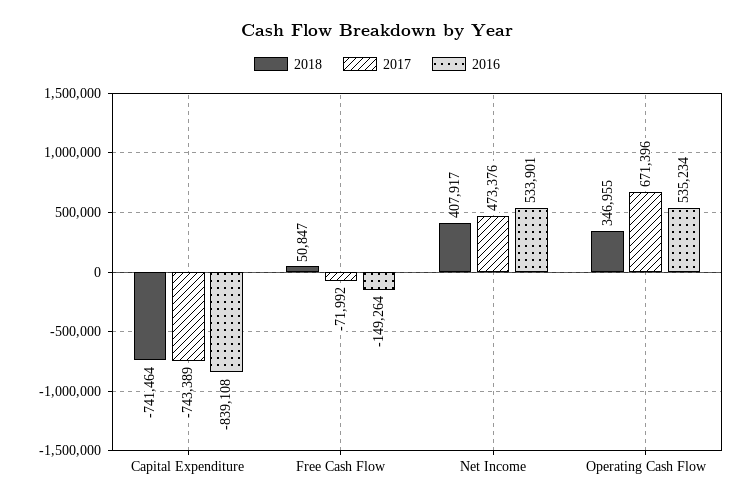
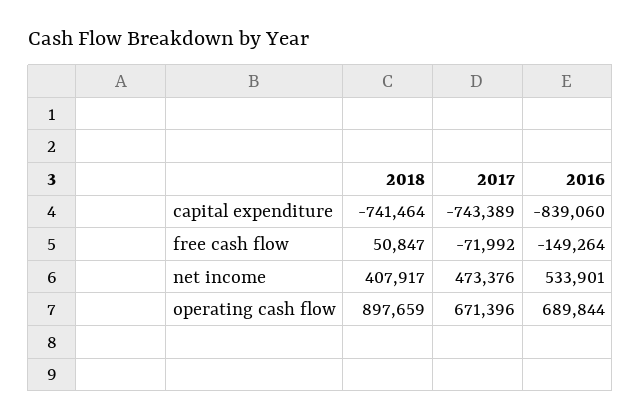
  {
    "2018": {
      "Capital Expenditure": -741464,
      "Free Cash Flow": 50847,
      "Net Income": 407917,
-     "Operating Cash Flow": 346955
+     "Operating Cash Flow": 897659
    },
    "2017": {
      "Capital Expenditure": -743389,
      "Free Cash Flow": -71992,
      "Net Income": 473376,
      "Operating Cash Flow": 671396
    },
    "2016": {
-     "Capital Expenditure": -839108,
+     "Capital Expenditure": -839060,
      "Free Cash Flow": -149264,
      "Net Income": 533901,
-     "Operating Cash Flow": 535234
+     "Operating Cash Flow": 689844
    }
  }

